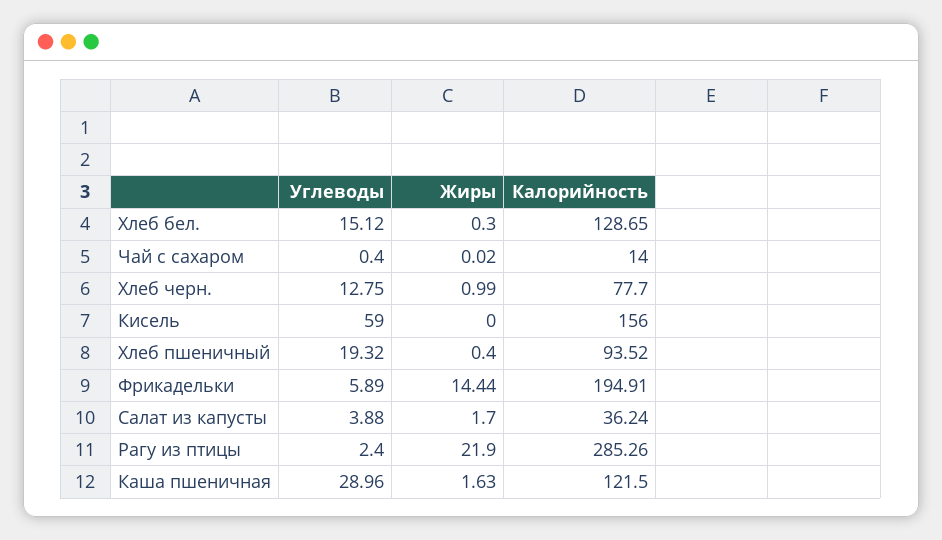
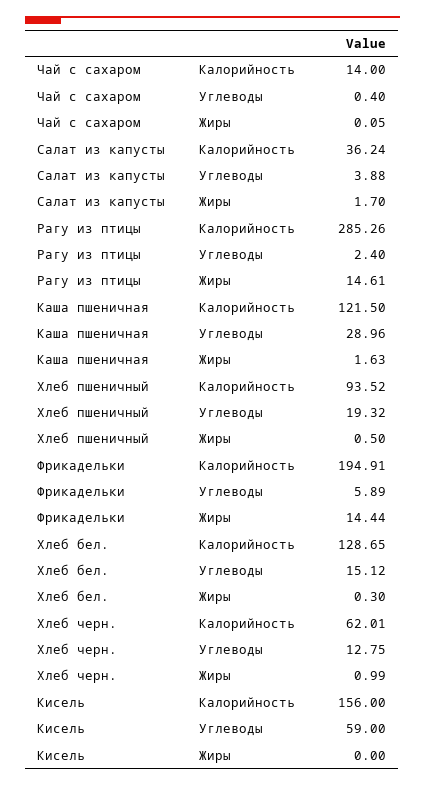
  {
    "Углеводы": {
      "Хлеб бел.": 15.12,
      "Чай с сахаром": 0.4,
      "Хлеб черн.": 12.75,
      "Кисель": 59,
      "Хлеб пшеничный": 19.32,
      "Фрикадельки": 5.89,
      "Салат из капусты": 3.88,
      "Рагу из птицы": 2.4,
      "Каша пшеничная": 28.96
    },
    "Жиры": {
      "Хлеб бел.": 0.3,
-     "Чай с сахаром": 0.02,
+     "Чай с сахаром": 0.05,
      "Хлеб черн.": 0.99,
      "Кисель": 0,
-     "Хлеб пшеничный": 0.4,
+     "Хлеб пшеничный": 0.5,
      "Фрикадельки": 14.44,
      "Салат из капусты": 1.7,
-     "Рагу из птицы": 21.9,
+     "Рагу из птицы": 14.61,
      "Каша пшеничная": 1.63
    },
    "Калорийность": {
      "Хлеб бел.": 128.65,
      "Чай с сахаром": 14,
-     "Хлеб черн.": 77.7,
+     "Хлеб черн.": 62.01,
      "Кисель": 156,
      "Хлеб пшеничный": 93.52,
      "Фрикадельки": 194.91,
      "Салат из капусты": 36.24,
      "Рагу из птицы": 285.26,
      "Каша пшеничная": 121.5
    }
  }

